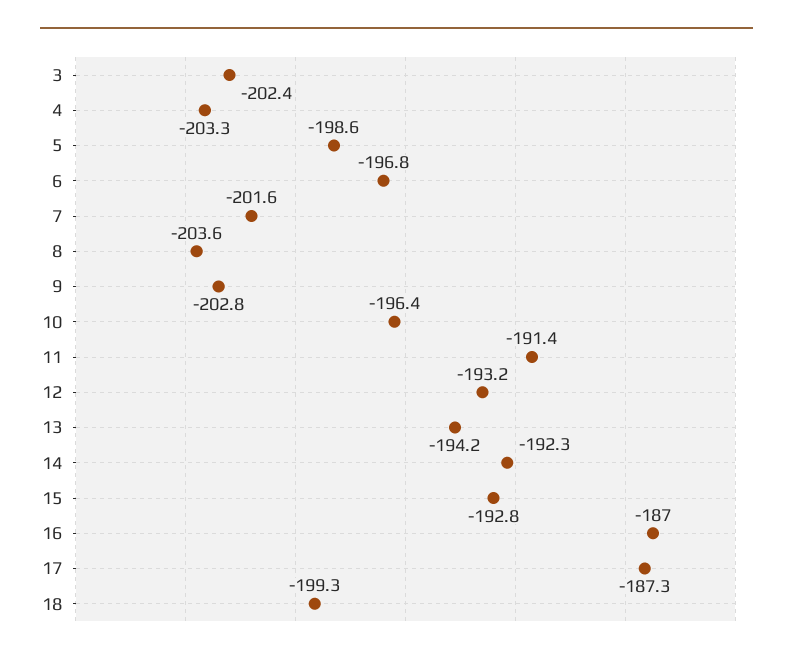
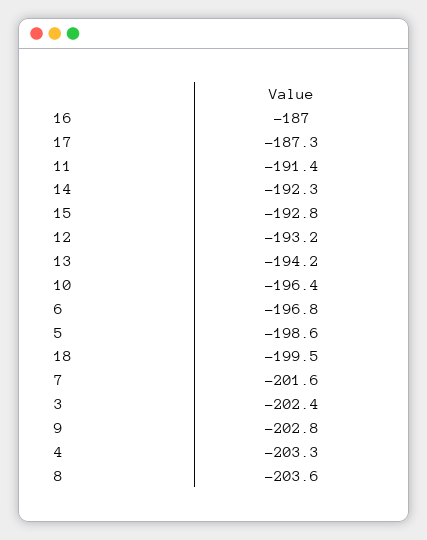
  {
    "3": -202.4,
    "4": -203.3,
    "5": -198.6,
    "6": -196.8,
    "7": -201.6,
    "8": -203.6,
    "9": -202.8,
    "10": -196.4,
    "11": -191.4,
    "12": -193.2,
    "13": -194.2,
    "14": -192.3,
    "15": -192.8,
    "16": -187,
    "17": -187.3,
-   "18": -199.3
+   "18": -199.5
  }

